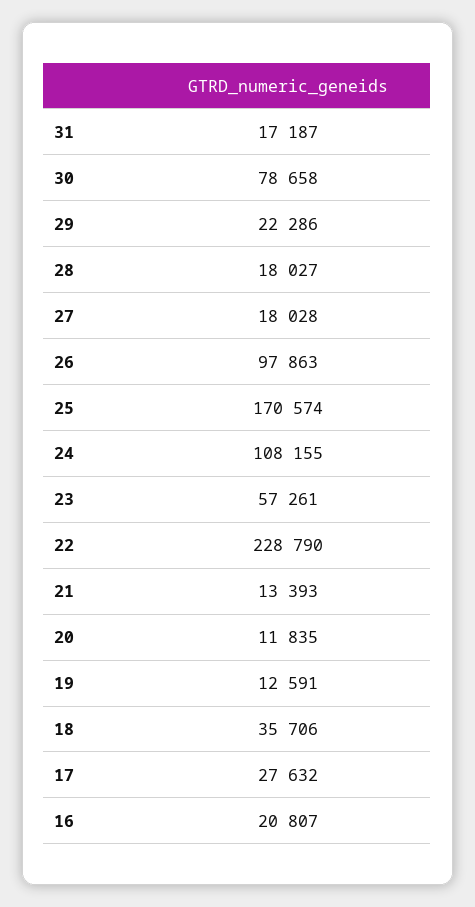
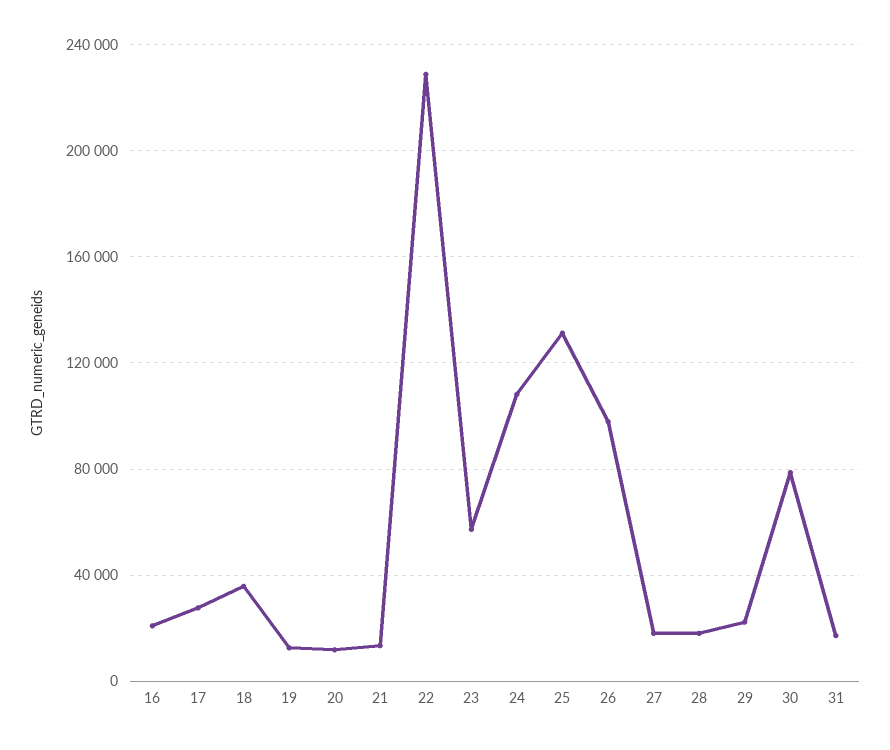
  {
    "31": 17187,
    "30": 78658,
    "29": 22286,
    "28": 18027,
    "27": 18028,
    "26": 97863,
-   "25": 170574,
+   "25": 130000,
    "24": 108155,
    "23": 57261,
    "22": 228790,
    "21": 13393,
    "20": 11835,
    "19": 12591,
    "18": 35706,
    "17": 27632,
    "16": 20807
  }

